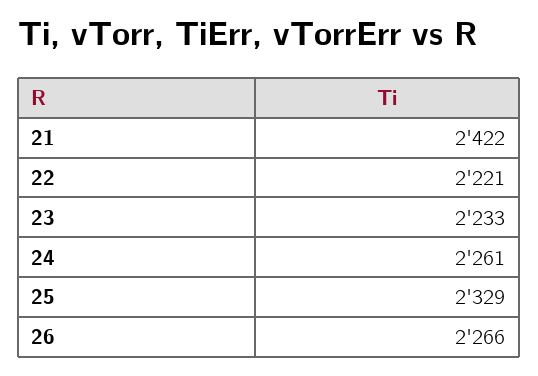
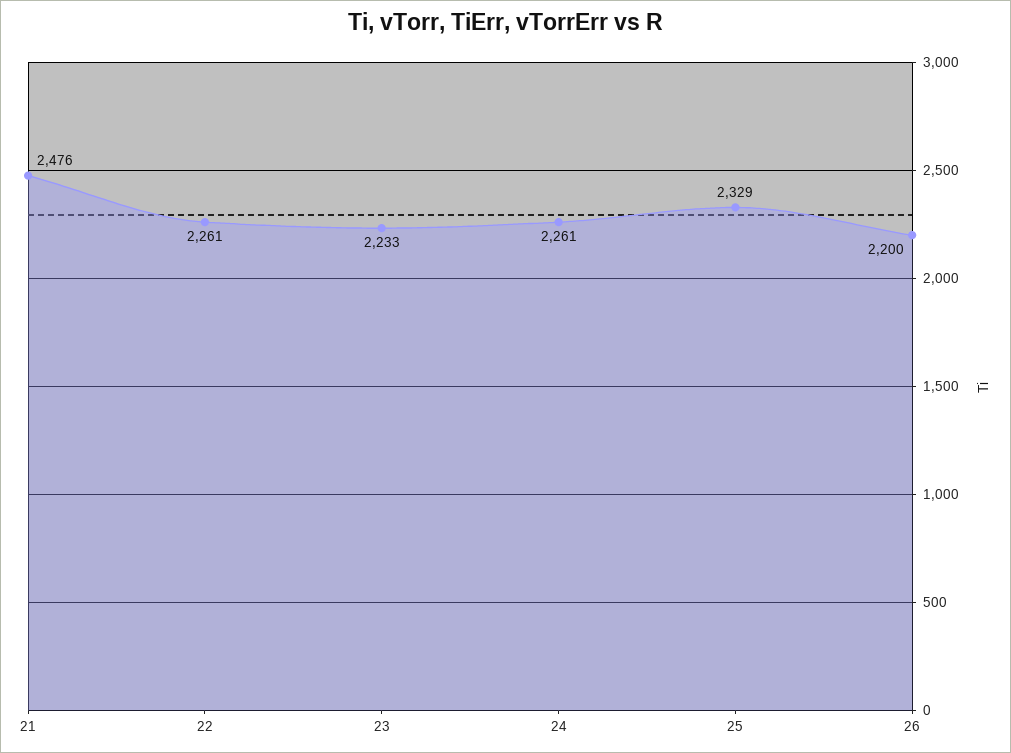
  {
-   "21": 2422,
+   "21": 2476,
-   "22": 2221,
+   "22": 2261,
    "23": 2233,
    "24": 2261,
    "25": 2329,
-   "26": 2266
+   "26": 2200
  }

